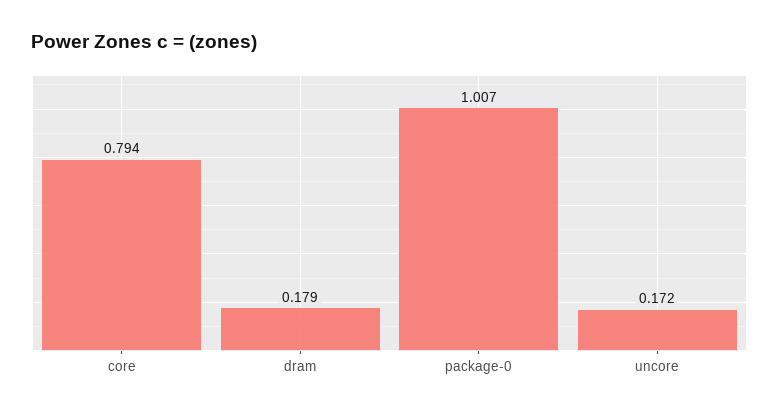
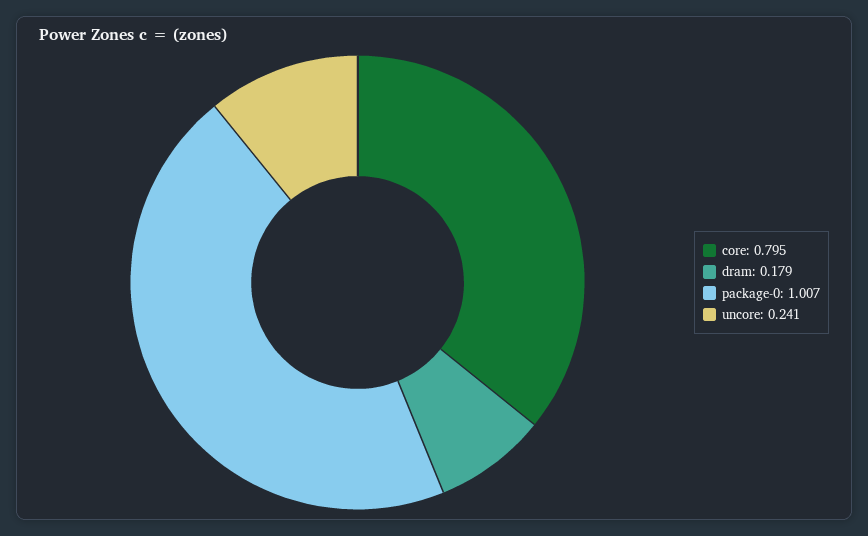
  {
-   "core": 0.794,
+   "core": 0.795,
    "dram": 0.179,
    "package-0": 1.007,
-   "uncore": 0.172
+   "uncore": 0.241
  }

